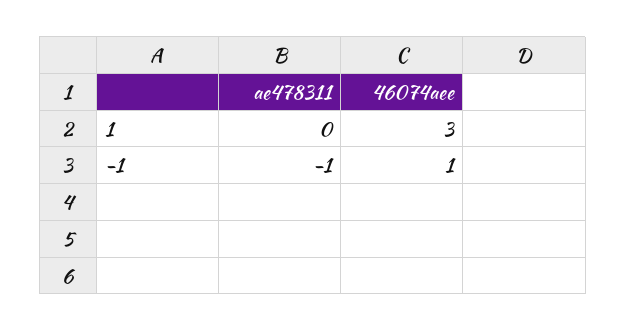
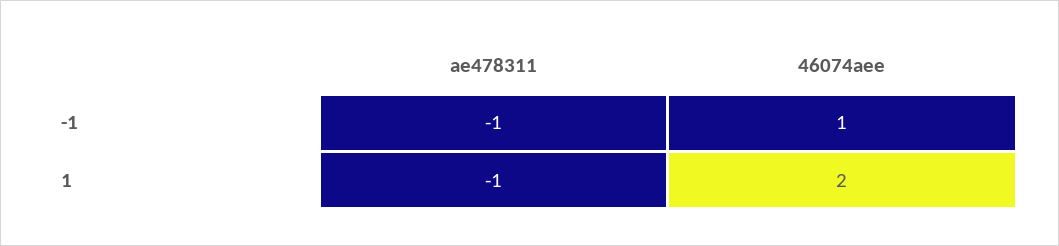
  {
    "ae478311": {
-     "1": 0,
+     "1": -1,
      "-1": -1
    },
    "46074aee": {
-     "1": 3,
+     "1": 2,
      "-1": 1
    }
  }

